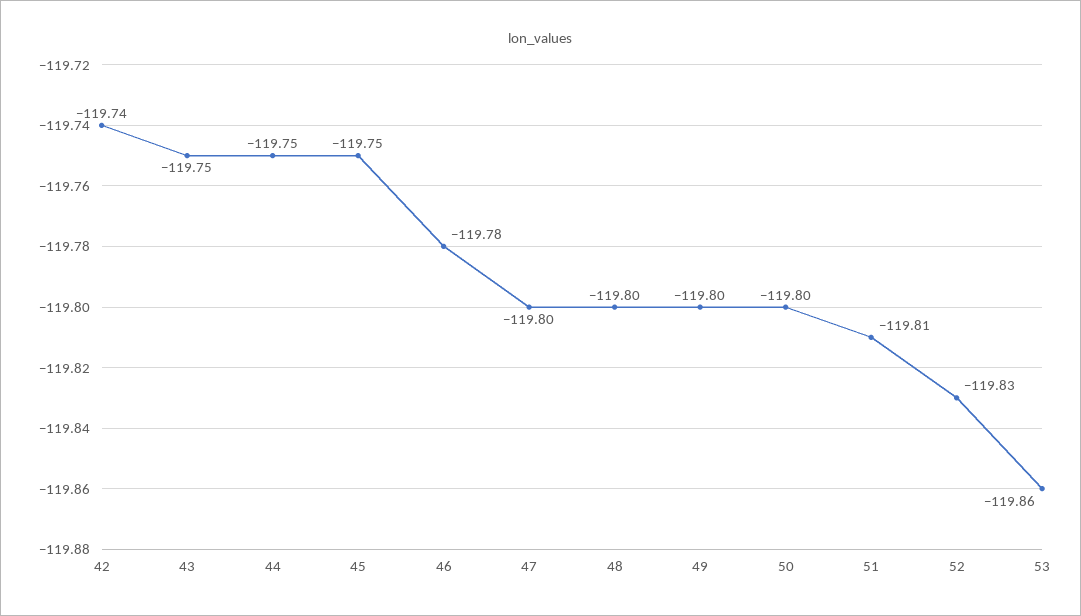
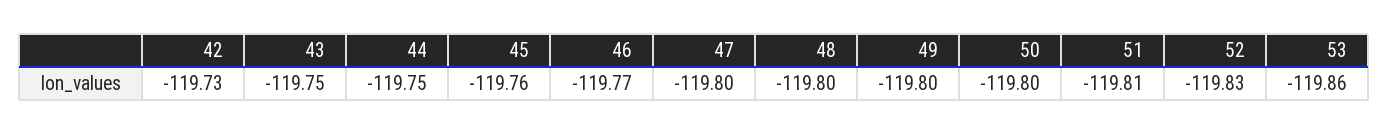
  {
-   "42": -119.74,
+   "42": -119.73,
    "43": -119.75,
    "44": -119.75,
-   "45": -119.75,
+   "45": -119.76,
-   "46": -119.78,
+   "46": -119.77,
    "47": -119.8,
    "48": -119.8,
    "49": -119.8,
    "50": -119.8,
    "51": -119.81,
    "52": -119.83,
    "53": -119.86
  }

